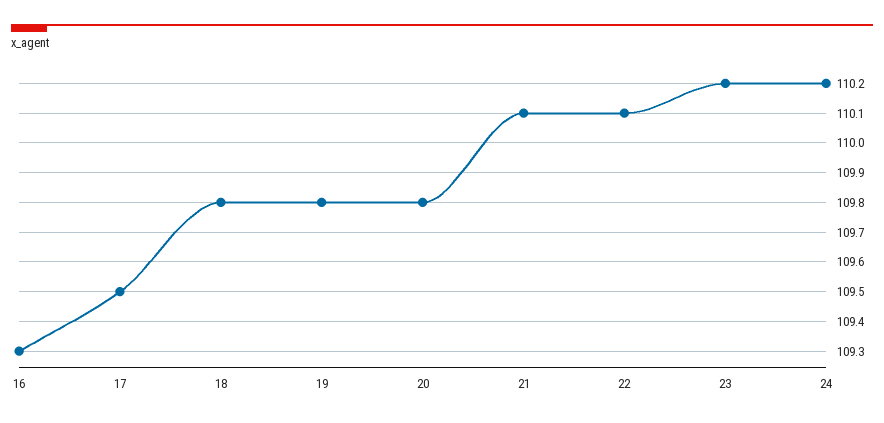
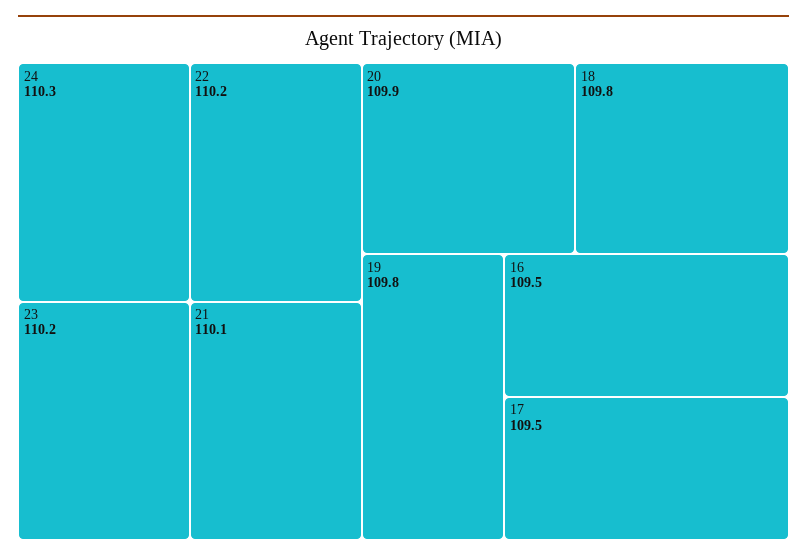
  {
-   "16": 109.3,
+   "16": 109.5,
    "17": 109.5,
    "18": 109.8,
    "19": 109.8,
-   "20": 109.8,
+   "20": 109.9,
    "21": 110.1,
-   "22": 110.1,
+   "22": 110.2,
    "23": 110.2,
-   "24": 110.2
+   "24": 110.3
  }

